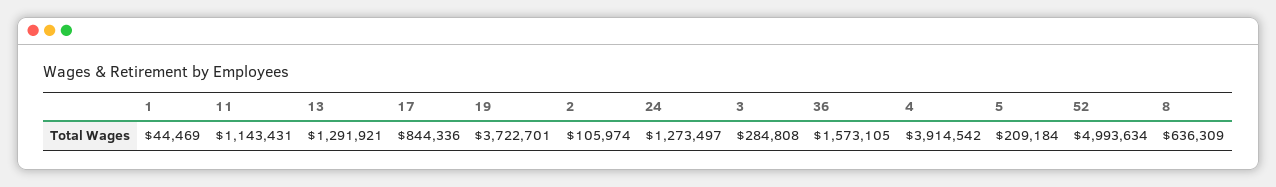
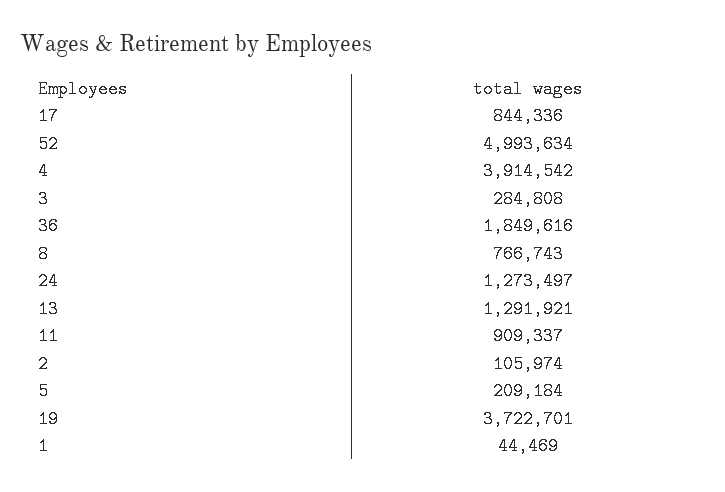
  {
    "1": 44469,
-   "11": 1143431,
+   "11": 909337,
    "13": 1291921,
    "17": 844336,
    "19": 3722701,
    "2": 105974,
    "24": 1273497,
    "3": 284808,
-   "36": 1573105,
+   "36": 1849616,
    "4": 3914542,
    "5": 209184,
    "52": 4993634,
-   "8": 636309
+   "8": 766743
  }

